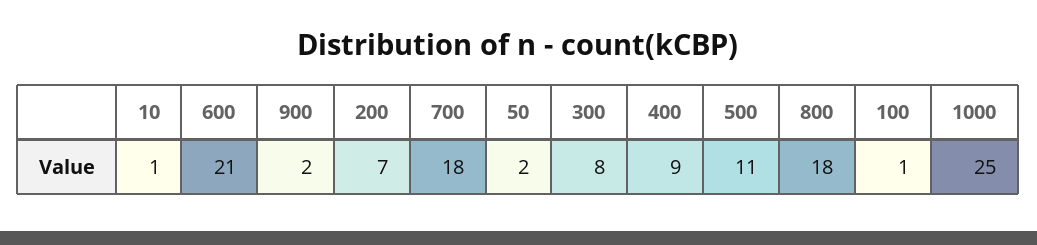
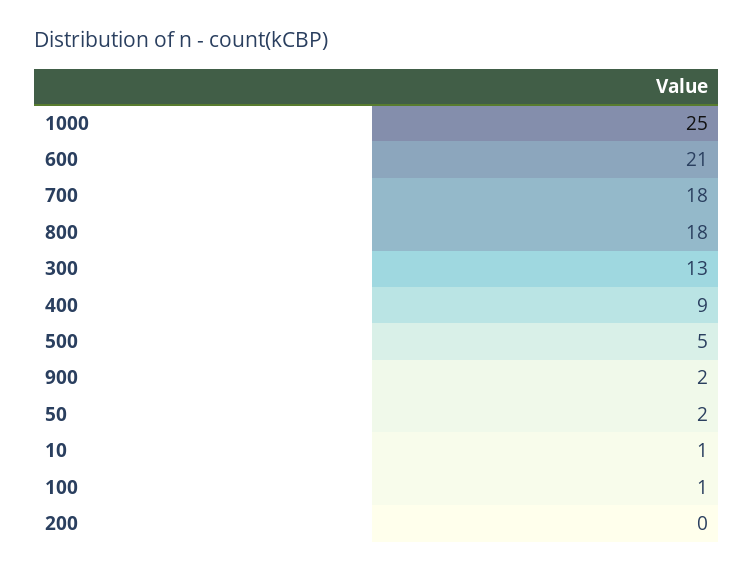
  {
    "10": 1,
    "600": 21,
    "900": 2,
-   "200": 7,
+   "200": 0,
    "700": 18,
    "50": 2,
-   "300": 8,
+   "300": 13,
    "400": 9,
-   "500": 11,
+   "500": 5,
    "800": 18,
    "100": 1,
    "1000": 25
  }

